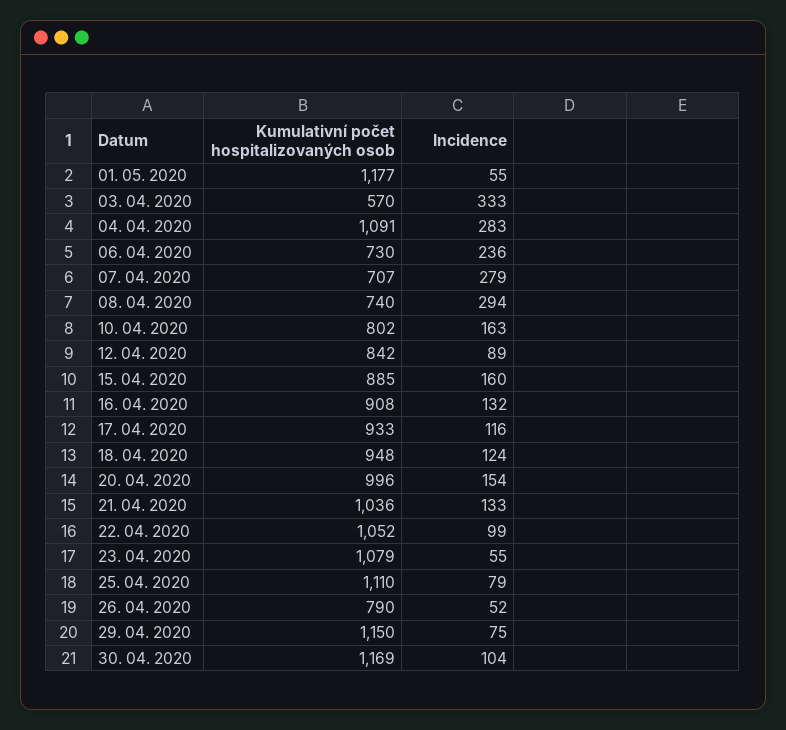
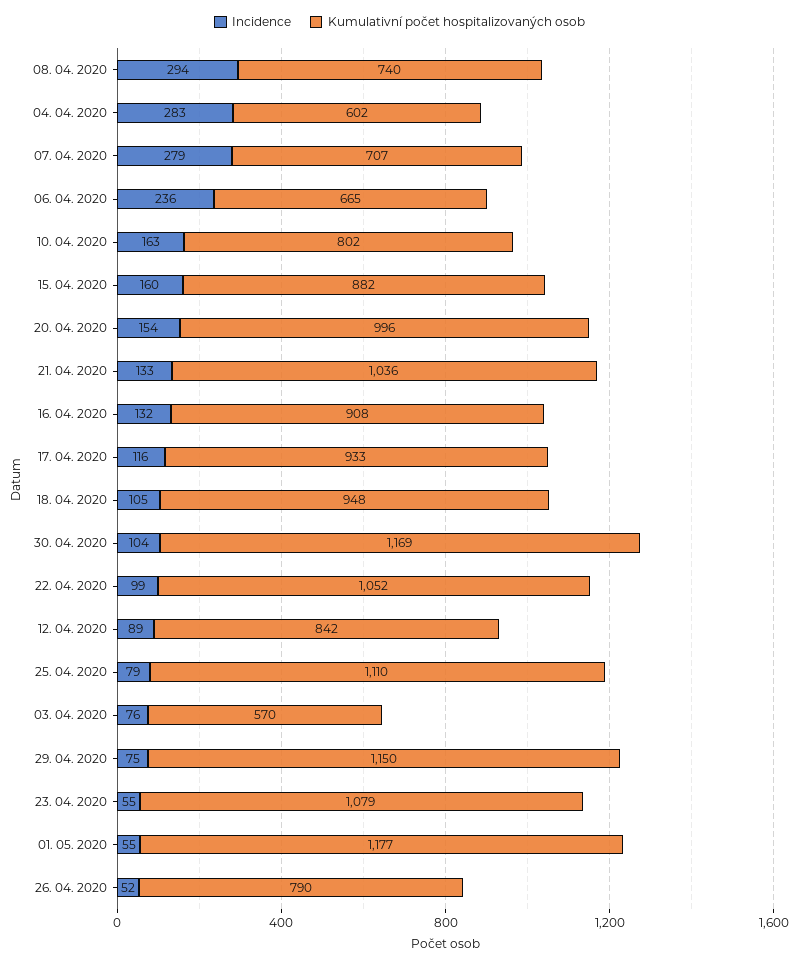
  {
    "Kumulativní počet hospitalizovaných osob": {
      "01. 05. 2020": 1177,
      "03. 04. 2020": 570,
-     "04. 04. 2020": 1091,
+     "04. 04. 2020": 602,
-     "06. 04. 2020": 730,
+     "06. 04. 2020": 665,
      "07. 04. 2020": 707,
      "08. 04. 2020": 740,
      "10. 04. 2020": 802,
      "12. 04. 2020": 842,
-     "15. 04. 2020": 885,
+     "15. 04. 2020": 882,
      "16. 04. 2020": 908,
      "17. 04. 2020": 933,
      "18. 04. 2020": 948,
      "20. 04. 2020": 996,
      "21. 04. 2020": 1036,
      "22. 04. 2020": 1052,
      "23. 04. 2020": 1079,
      "25. 04. 2020": 1110,
      "26. 04. 2020": 790,
      "29. 04. 2020": 1150,
      "30. 04. 2020": 1169
    },
    "Incidence": {
      "01. 05. 2020": 55,
-     "03. 04. 2020": 333,
+     "03. 04. 2020": 76,
      "04. 04. 2020": 283,
      "06. 04. 2020": 236,
      "07. 04. 2020": 279,
      "08. 04. 2020": 294,
      "10. 04. 2020": 163,
      "12. 04. 2020": 89,
      "15. 04. 2020": 160,
      "16. 04. 2020": 132,
      "17. 04. 2020": 116,
-     "18. 04. 2020": 124,
+     "18. 04. 2020": 105,
      "20. 04. 2020": 154,
      "21. 04. 2020": 133,
      "22. 04. 2020": 99,
      "23. 04. 2020": 55,
      "25. 04. 2020": 79,
      "26. 04. 2020": 52,
      "29. 04. 2020": 75,
      "30. 04. 2020": 104
    }
  }

